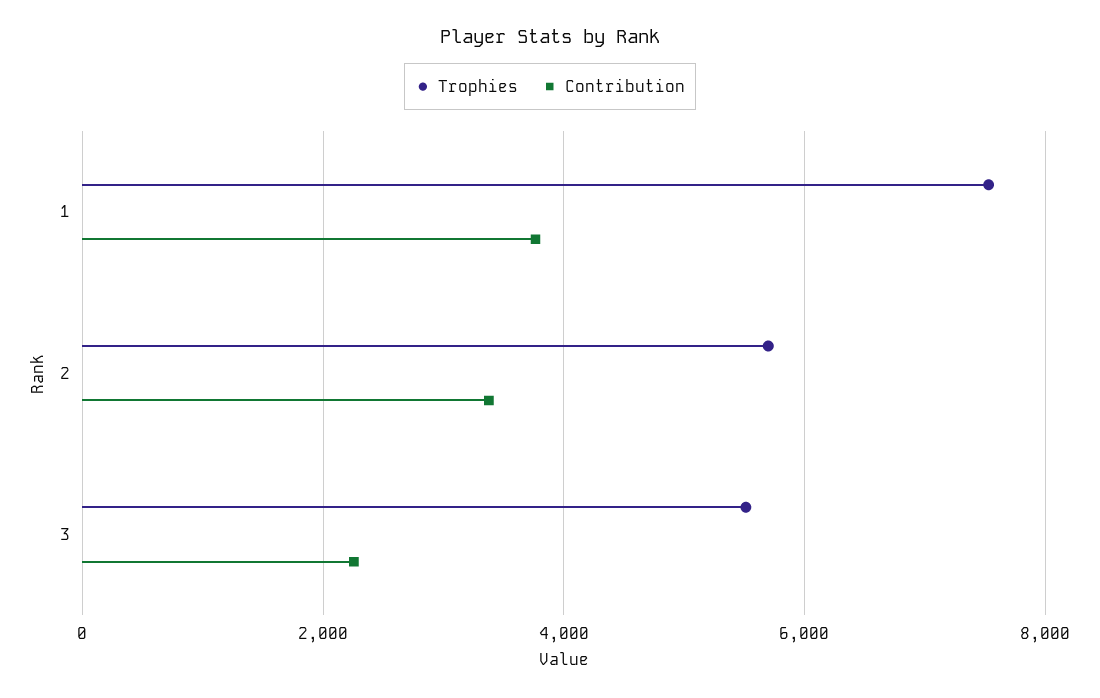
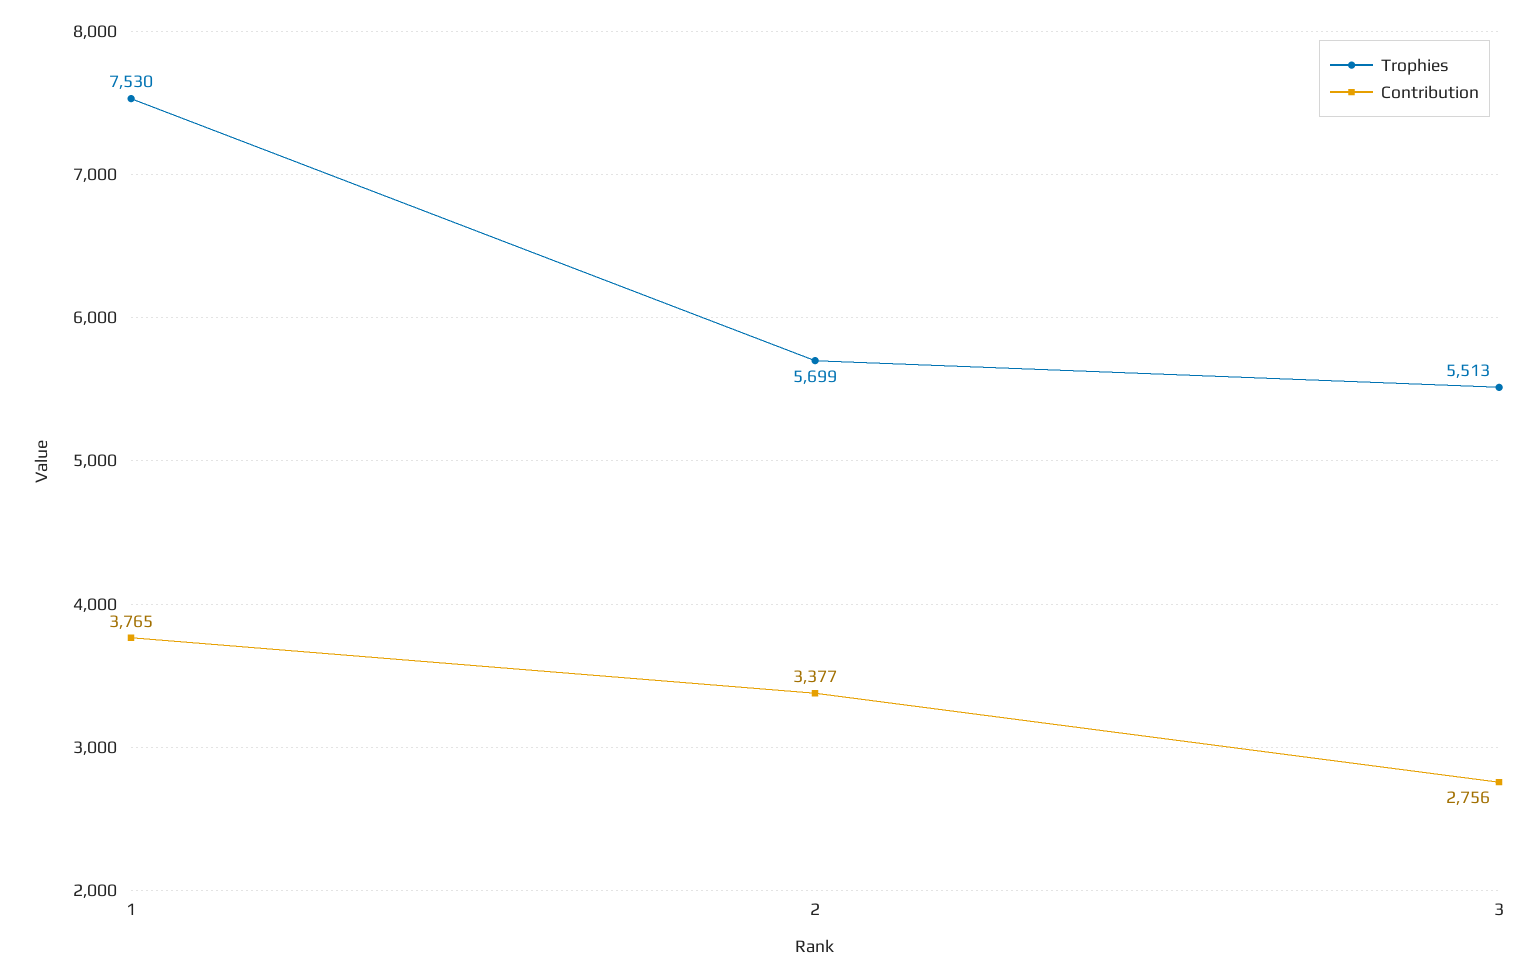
  {
    "Trophies": {
      "1": 7530,
      "2": 5699,
      "3": 5513
    },
    "Contribution": {
      "1": 3765,
      "2": 3377,
-     "3": 2200
+     "3": 2756
    }
  }

